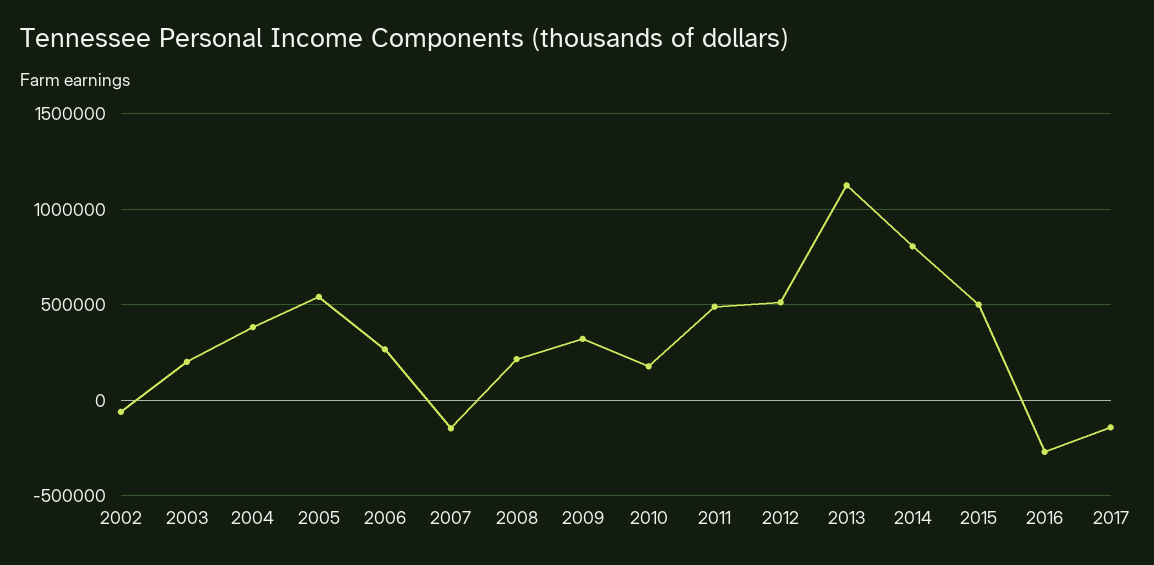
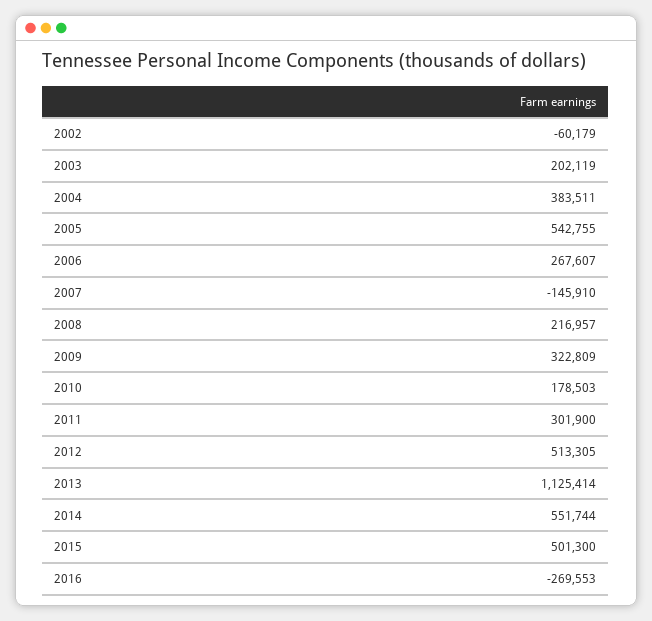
  {
    "2002": -60179,
    "2003": 202119,
    "2004": 383511,
    "2005": 542755,
    "2006": 267607,
    "2007": -145910,
    "2008": 216957,
    "2009": 322809,
    "2010": 178503,
-   "2011": 500000,
+   "2011": 301900,
    "2012": 513305,
    "2013": 1125414,
-   "2014": 800000,
+   "2014": 551744,
    "2015": 501300,
-   "2016": -269553,
+   "2016": -269553
-   "2017": -150000
  }

